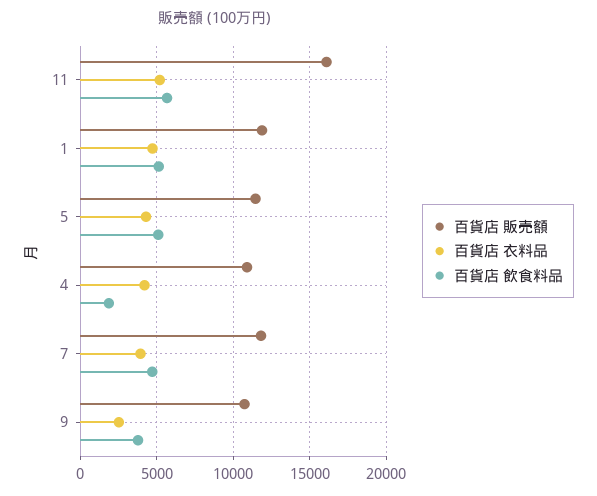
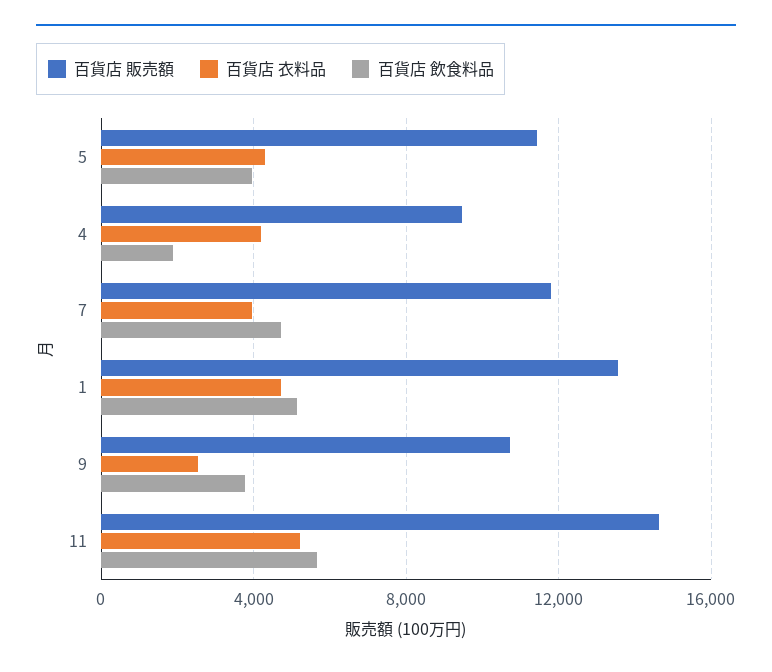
  {
    "百貨店 販売額": {
-     "11": 16000,
+     "11": 14500,
-     "1": 12000,
+     "1": 13500,
      "5": 11500,
-     "4": 11000,
+     "4": 9500,
      "7": 12000,
      "9": 10500
    },
    "百貨店 衣料品": {
      "11": 5000,
      "1": 4500,
      "5": 4500,
      "4": 4000,
      "7": 4000,
      "9": 2500
    },
    "百貨店 飲食料品": {
      "11": 5500,
      "1": 5000,
-     "5": 5000,
+     "5": 4000,
      "4": 2000,
      "7": 4500,
      "9": 4000
    }
  }

